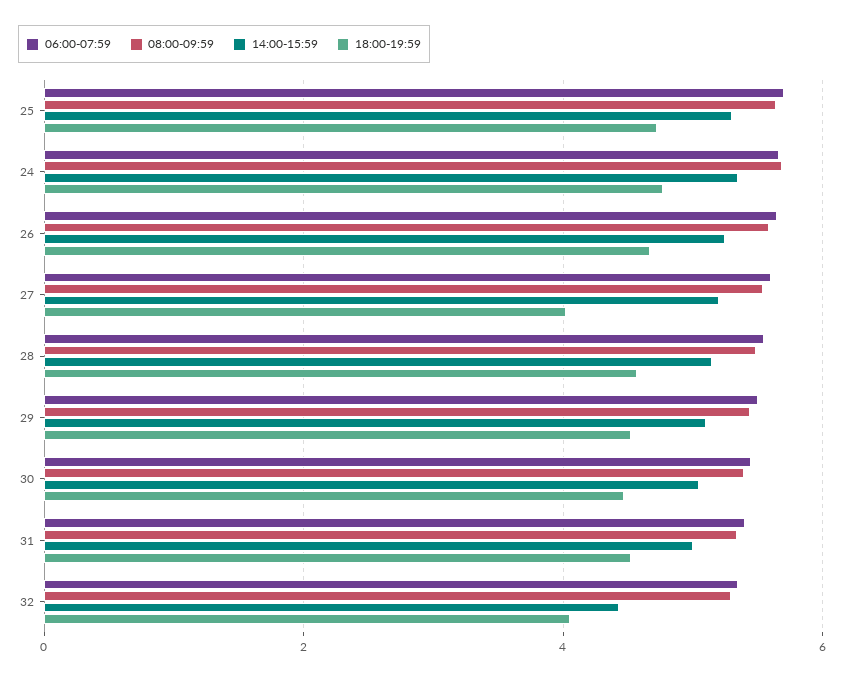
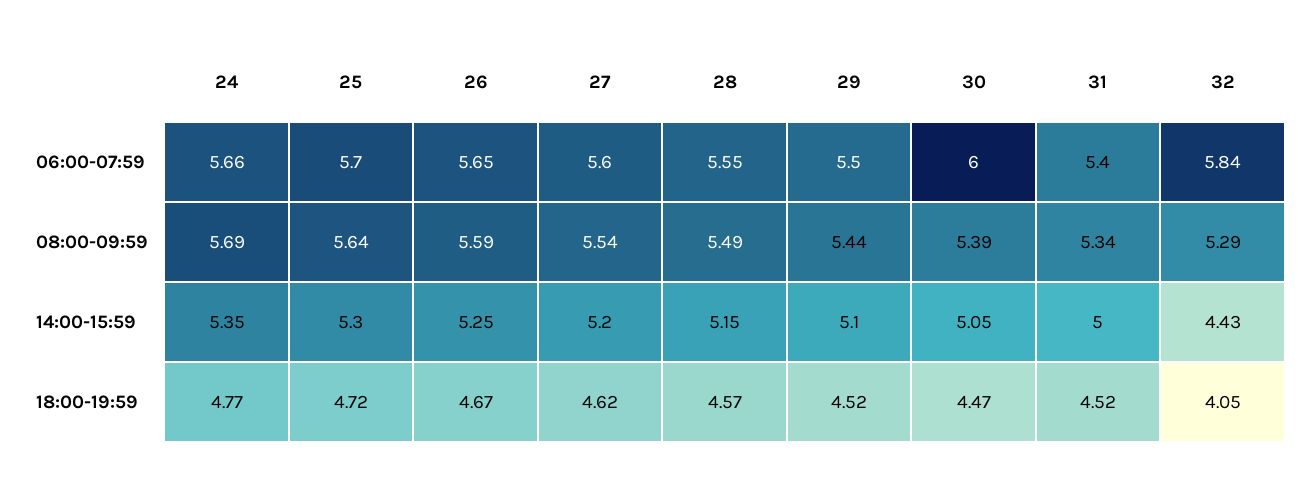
  {
    "06:00-07:59": {
      "25": 5.7,
      "24": 5.66,
      "26": 5.65,
      "27": 5.6,
      "28": 5.55,
      "29": 5.5,
-     "30": 5.4,
+     "30": 6,
      "31": 5.4,
-     "32": 5.4
+     "32": 5.84
    },
    "08:00-09:59": {
      "25": 5.64,
      "24": 5.69,
      "26": 5.59,
      "27": 5.54,
      "28": 5.49,
      "29": 5.44,
      "30": 5.39,
      "31": 5.34,
      "32": 5.29
    },
    "14:00-15:59": {
      "25": 5.3,
      "24": 5.35,
      "26": 5.25,
      "27": 5.2,
      "28": 5.15,
      "29": 5.1,
      "30": 5.05,
      "31": 5,
      "32": 4.43
    },
    "18:00-19:59": {
      "25": 4.72,
      "24": 4.77,
      "26": 4.67,
-     "27": 4,
+     "27": 4.62,
      "28": 4.57,
      "29": 4.52,
      "30": 4.47,
      "31": 4.52,
      "32": 4.05
    }
  }

